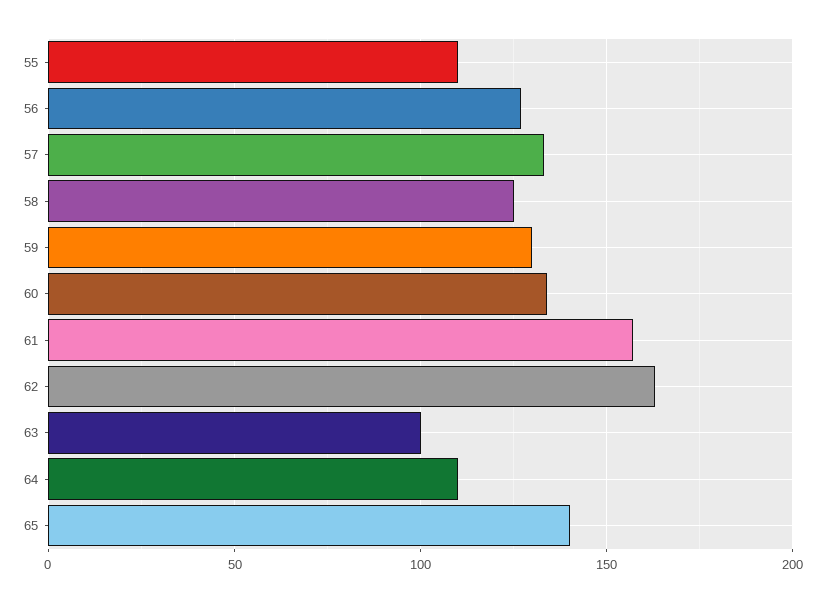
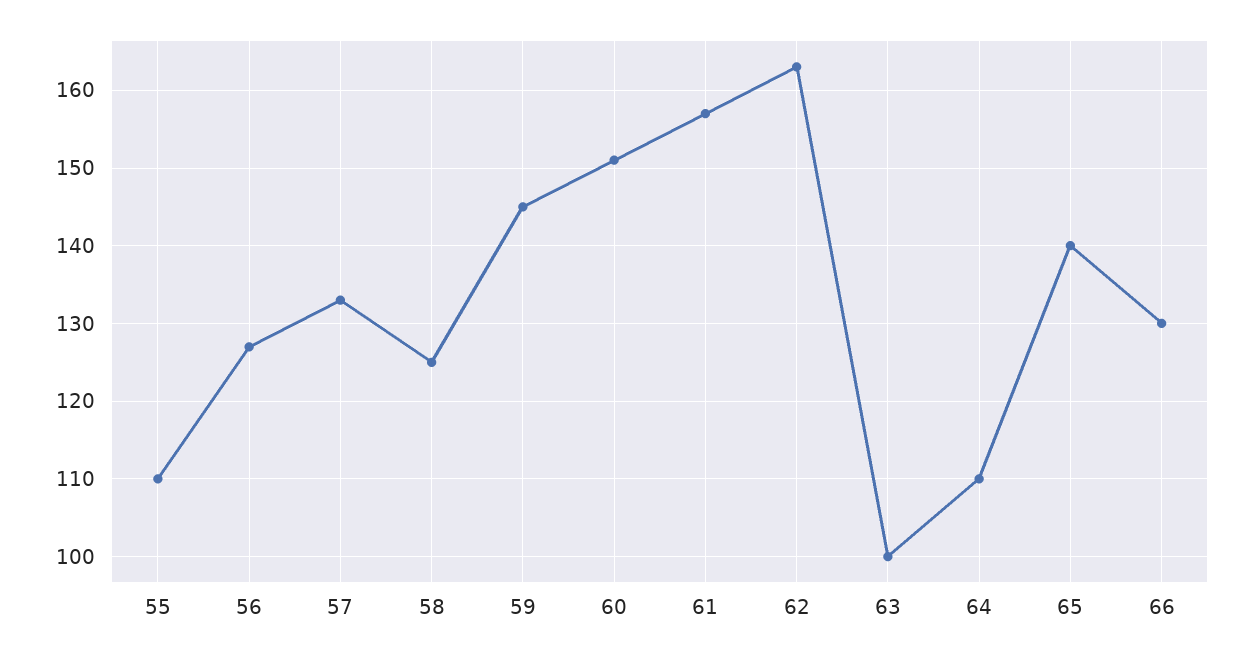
  {
    "55": 110,
    "56": 127,
    "57": 133,
    "58": 125,
-   "59": 130,
+   "59": 145,
-   "60": 135,
+   "60": 151,
    "61": 157,
    "62": 163,
    "63": 100,
    "64": 110,
-   "65": 140
+   "65": 140,
+   "66": 130
  }

